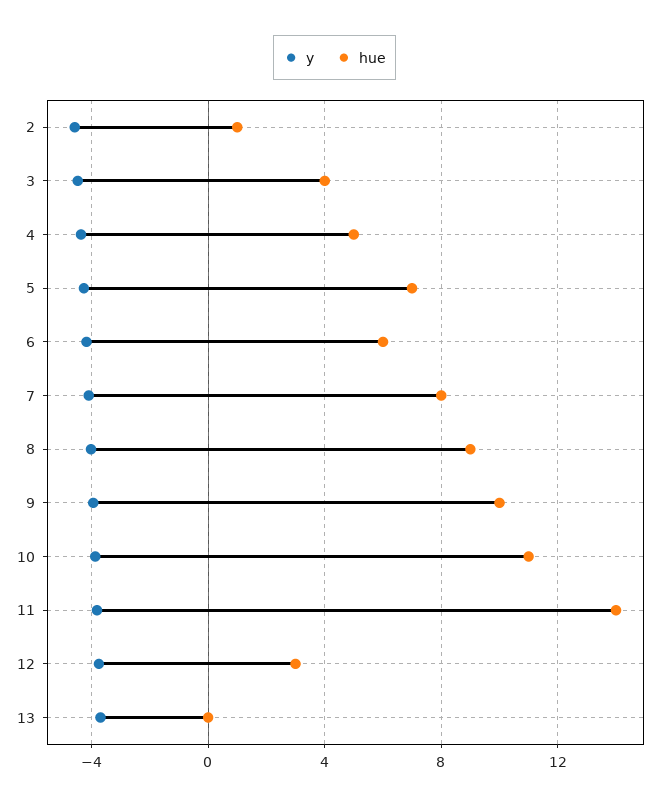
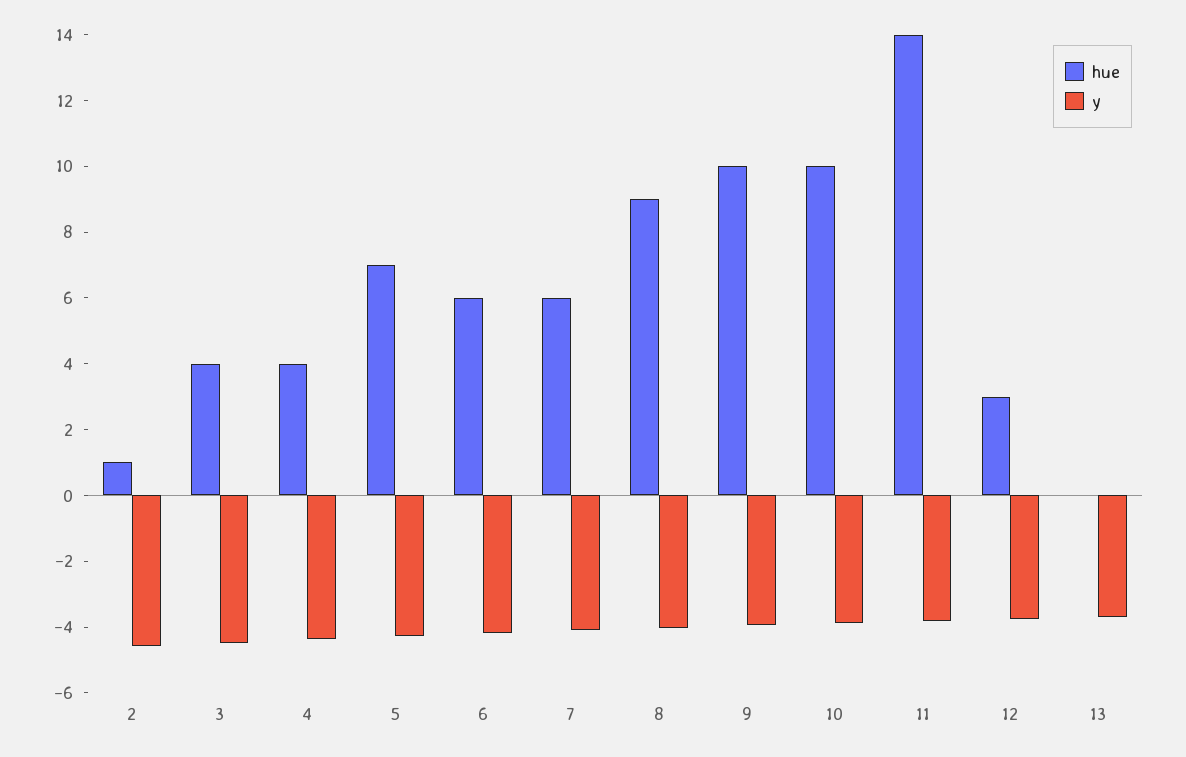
  {
    "y": {
      "2": -4.5,
      "3": -4.5,
      "4": -4.5,
      "5": -4.5,
      "6": -4,
      "7": -4,
      "8": -4,
      "9": -4,
      "10": -4,
      "11": -4,
      "12": -3.5,
      "13": -3.5
    },
    "hue": {
      "2": 1,
      "3": 4,
-     "4": 5,
+     "4": 4,
      "5": 7,
      "6": 6,
-     "7": 8,
+     "7": 6,
      "8": 9,
      "9": 10,
-     "10": 11,
+     "10": 10,
      "11": 14,
      "12": 3,
      "13": 0
    }
  }

